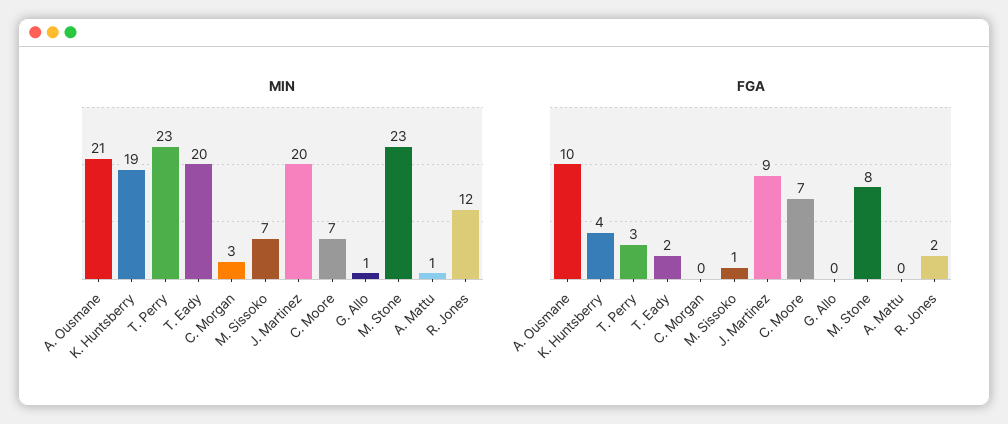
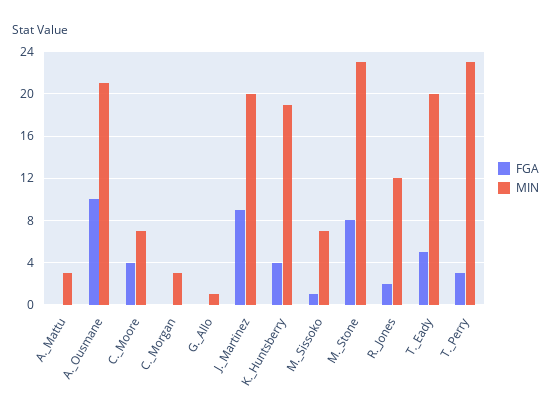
  {
    "MIN": {
      "A. Ousmane": 21,
      "K. Huntsberry": 19,
      "T. Perry": 23,
      "T. Eady": 20,
      "C. Morgan": 3,
      "M. Sissoko": 7,
      "J. Martinez": 20,
      "C. Moore": 7,
      "G. Allo": 1,
      "M. Stone": 23,
-     "A. Mattu": 1,
+     "A. Mattu": 3,
      "R. Jones": 12
    },
    "FGA": {
      "A. Ousmane": 10,
      "K. Huntsberry": 4,
      "T. Perry": 3,
-     "T. Eady": 2,
+     "T. Eady": 5,
      "C. Morgan": 0,
      "M. Sissoko": 1,
      "J. Martinez": 9,
-     "C. Moore": 7,
+     "C. Moore": 4,
      "G. Allo": 0,
      "M. Stone": 8,
      "A. Mattu": 0,
      "R. Jones": 2
    }
  }

